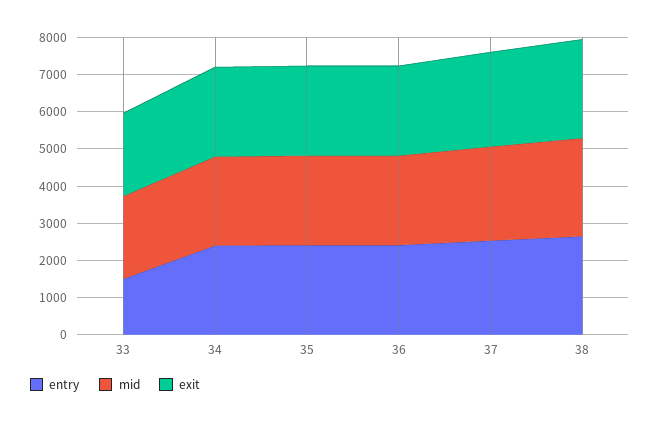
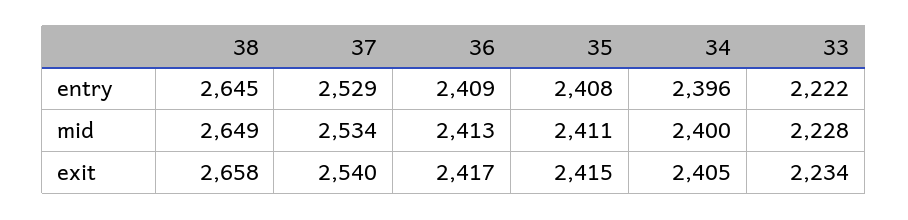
  {
    "entry": {
-     "33": 1500,
+     "33": 2222,
      "34": 2396,
      "35": 2408,
      "36": 2409,
      "37": 2529,
      "38": 2645
    },
    "mid": {
      "33": 2228,
      "34": 2400,
      "35": 2411,
      "36": 2413,
      "37": 2534,
      "38": 2649
    },
    "exit": {
      "33": 2234,
      "34": 2405,
      "35": 2415,
      "36": 2417,
      "37": 2540,
      "38": 2658
    }
  }

